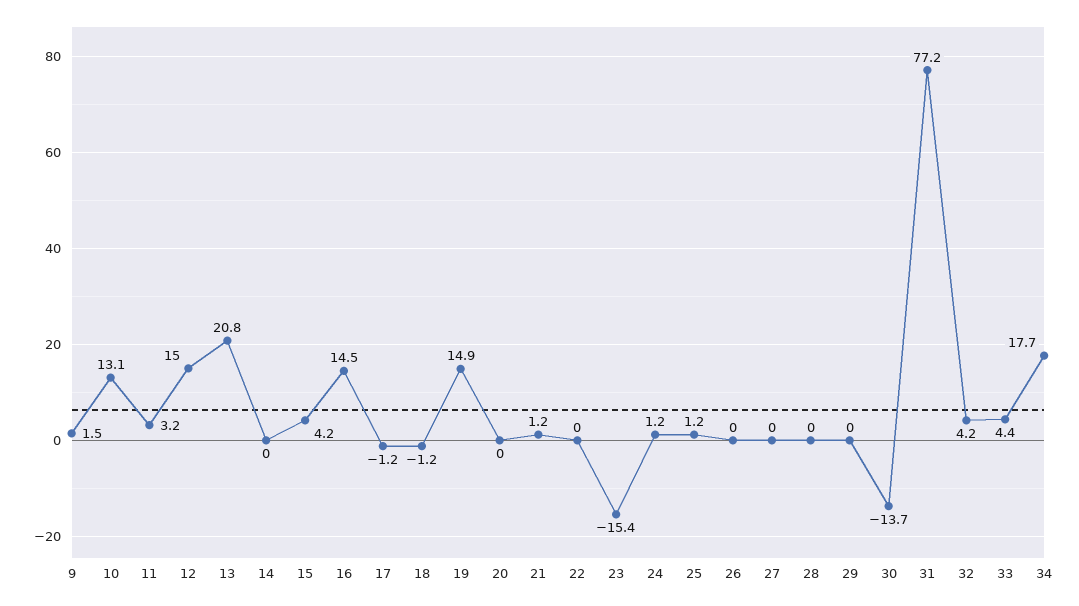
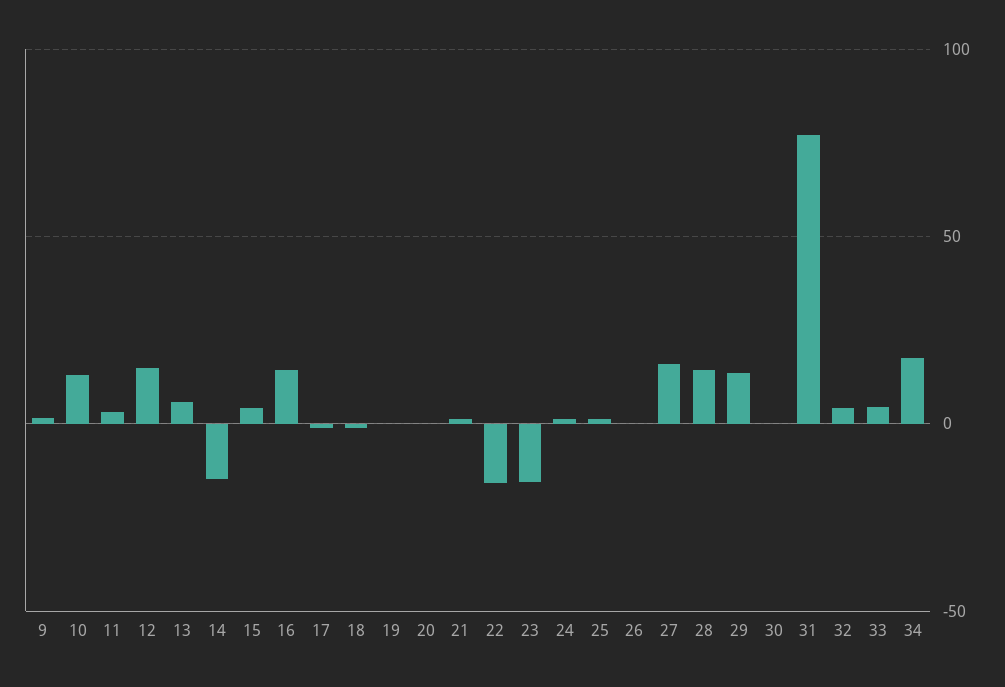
  {
    "9": 1.5,
    "10": 13.1,
    "11": 3.2,
    "12": 15,
-   "13": 20.8,
+   "13": 5,
-   "14": 0,
+   "14": -15,
    "15": 4.2,
    "16": 14.5,
    "17": -1.2,
    "18": -1.2,
-   "19": 14.9,
+   "19": 0,
    "20": 0,
    "21": 1.2,
-   "22": 0,
+   "22": -15,
    "23": -15.4,
    "24": 1.2,
    "25": 1.2,
    "26": 0,
-   "27": 0,
+   "27": 15,
-   "28": 0,
+   "28": 15,
-   "29": 0,
+   "29": 15,
-   "30": -13.7,
+   "30": 0,
    "31": 77.2,
    "32": 4.2,
    "33": 4.4,
    "34": 17.7
  }

